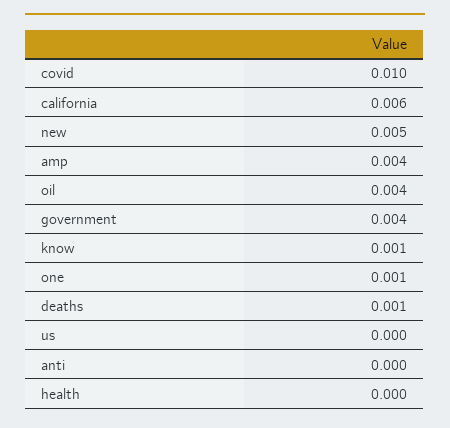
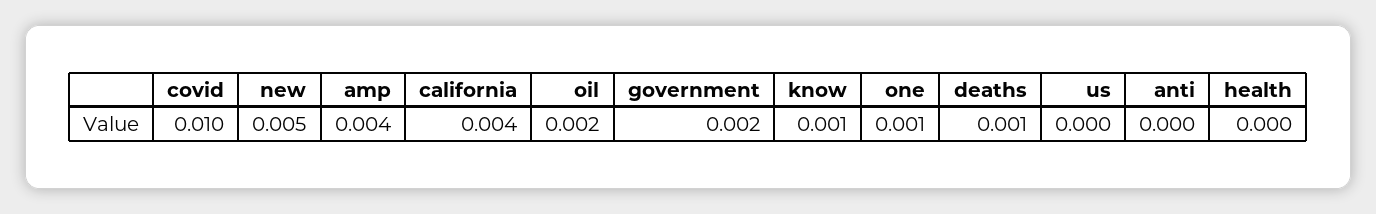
  {
    "covid": 0.01,
-   "california": 0.006,
+   "california": 0.004,
    "new": 0.005,
    "amp": 0.004,
-   "oil": 0.004,
+   "oil": 0.002,
-   "government": 0.004,
+   "government": 0.002,
    "know": 0.001,
    "one": 0.001,
    "deaths": 0.001,
    "us": 0,
    "anti": 0,
    "health": 0
  }

